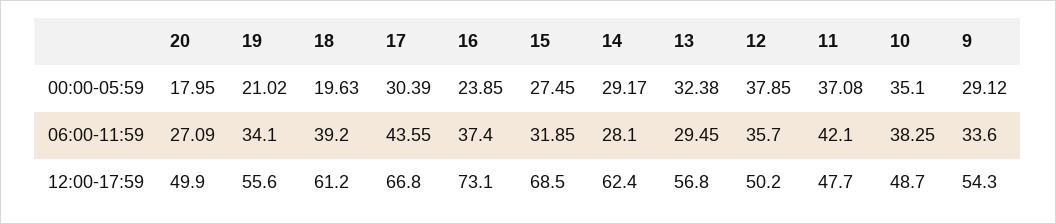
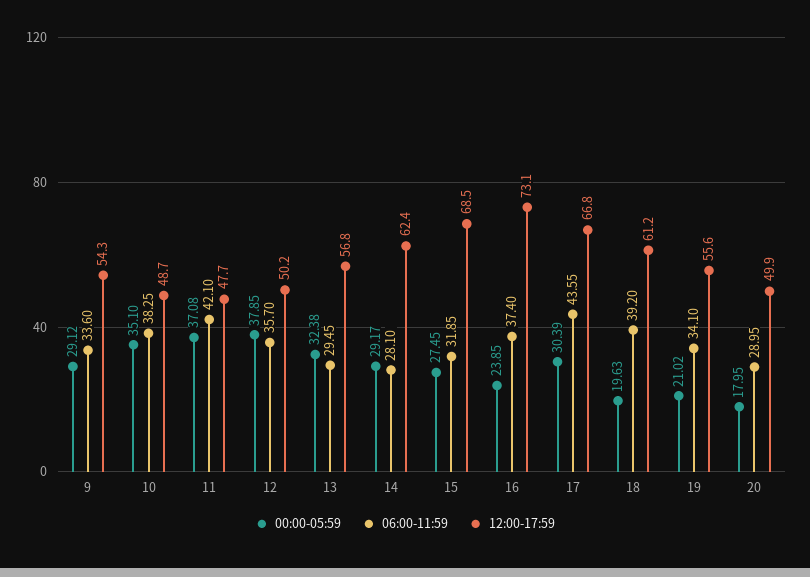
  {
    "00:00-05:59": {
      "20": 17.95,
      "19": 21.02,
      "18": 19.63,
      "17": 30.39,
      "16": 23.85,
      "15": 27.45,
      "14": 29.17,
      "13": 32.38,
      "12": 37.85,
      "11": 37.08,
      "10": 35.1,
      "9": 29.12
    },
    "06:00-11:59": {
-     "20": 27.09,
+     "20": 28.95,
      "19": 34.1,
      "18": 39.2,
      "17": 43.55,
      "16": 37.4,
      "15": 31.85,
      "14": 28.1,
      "13": 29.45,
      "12": 35.7,
      "11": 42.1,
      "10": 38.25,
      "9": 33.6
    },
    "12:00-17:59": {
      "20": 49.9,
      "19": 55.6,
      "18": 61.2,
      "17": 66.8,
      "16": 73.1,
      "15": 68.5,
      "14": 62.4,
      "13": 56.8,
      "12": 50.2,
      "11": 47.7,
      "10": 48.7,
      "9": 54.3
    }
  }

